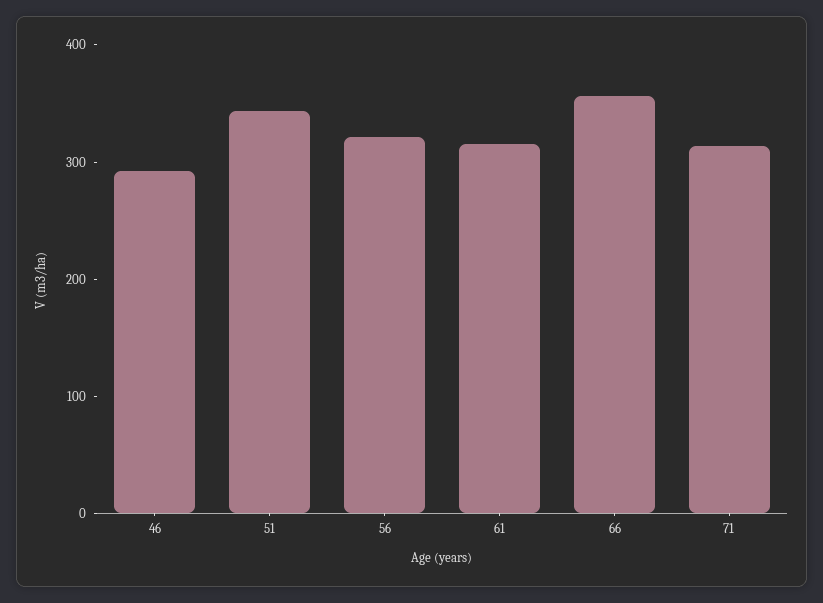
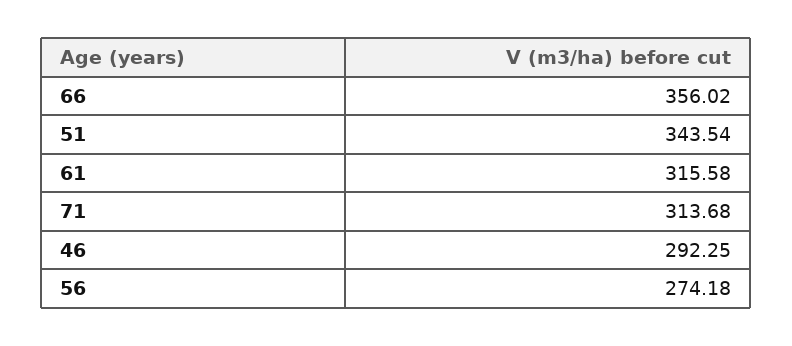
  {
    "46": 292.25,
    "51": 343.54,
-   "56": 320,
+   "56": 274.18,
    "61": 315.58,
    "66": 356.02,
    "71": 313.68
  }

